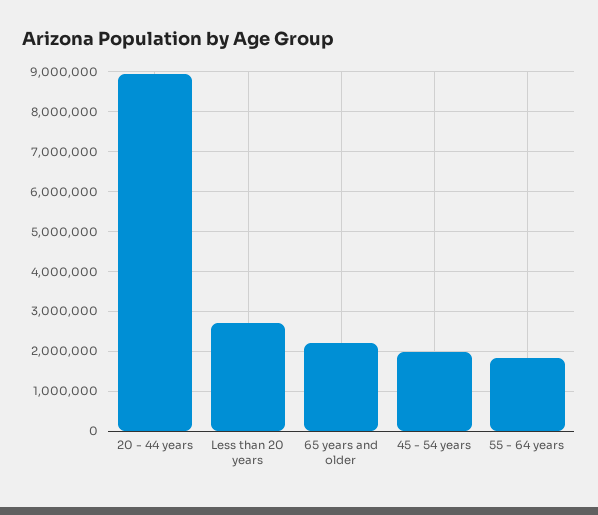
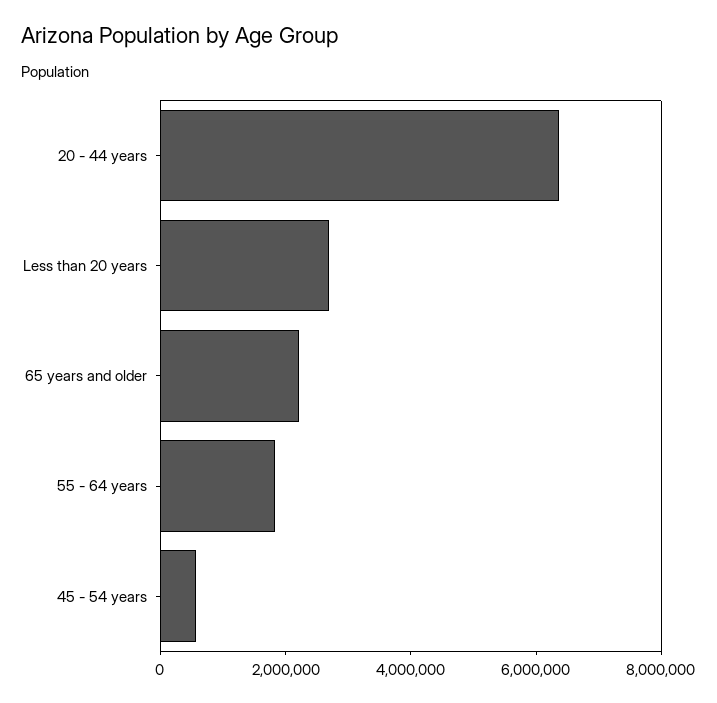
  {
-   "20 - 44 years": 9000000,
+   "20 - 44 years": 6500000,
    "Less than 20 years": 2600000,
    "65 years and older": 2200000,
-   "45 - 54 years": 2000000,
+   "45 - 54 years": 500000,
    "55 - 64 years": 1800000
  }

